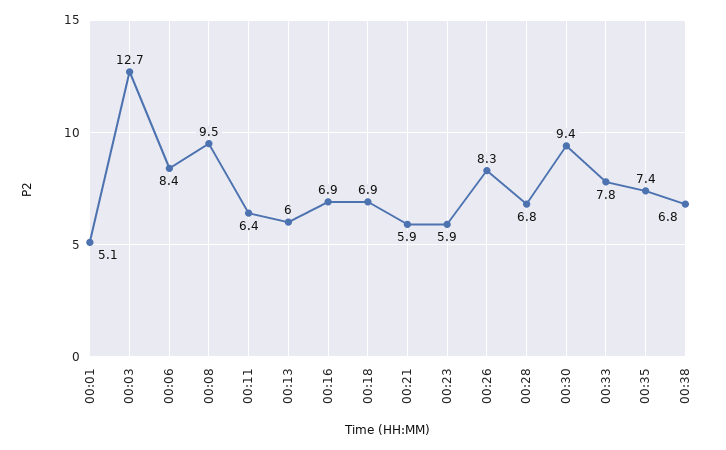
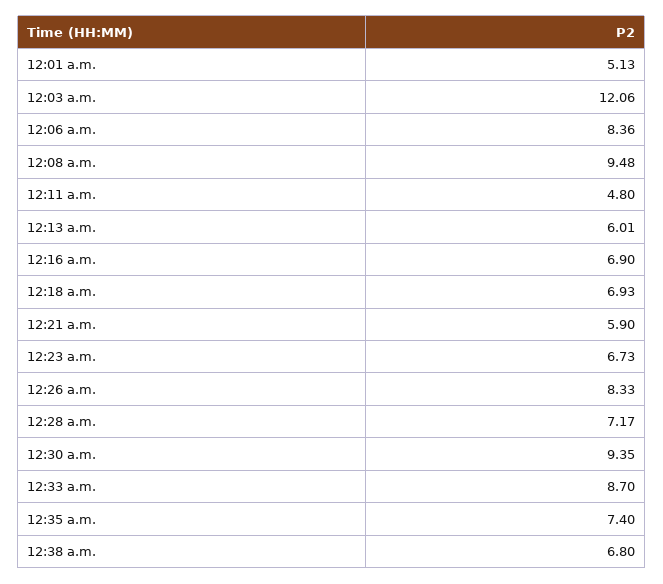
  {
    "00:01": 5.13,
-   "00:03": 12.7,
+   "00:03": 12.06,
    "00:06": 8.36,
    "00:08": 9.48,
-   "00:11": 6.4,
+   "00:11": 4.8,
    "00:13": 6.01,
    "00:16": 6.9,
    "00:18": 6.93,
    "00:21": 5.9,
-   "00:23": 5.9,
+   "00:23": 6.73,
    "00:26": 8.33,
-   "00:28": 6.8,
+   "00:28": 7.17,
    "00:30": 9.35,
-   "00:33": 7.8,
+   "00:33": 8.7,
    "00:35": 7.4,
    "00:38": 6.8
  }

